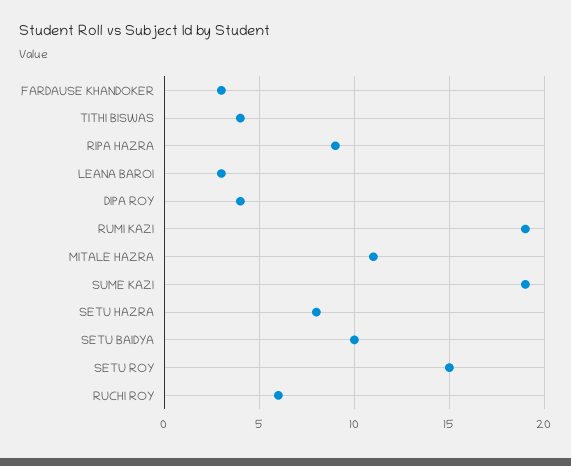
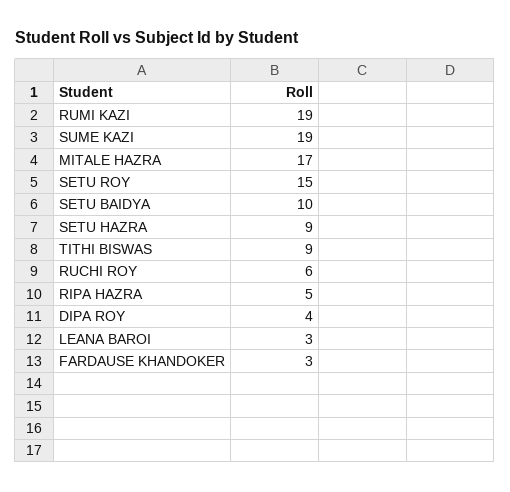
  {
    "FARDAUSE KHANDOKER": 3,
-   "TITHI BISWAS": 4,
+   "TITHI BISWAS": 9,
-   "RIPA HAZRA": 9,
+   "RIPA HAZRA": 5,
    "LEANA BAROI": 3,
    "DIPA ROY": 4,
    "RUMI KAZI": 19,
-   "MITALE HAZRA": 11,
+   "MITALE HAZRA": 17,
    "SUME KAZI": 19,
-   "SETU HAZRA": 8,
+   "SETU HAZRA": 9,
    "SETU BAIDYA": 10,
    "SETU ROY": 15,
    "RUCHI ROY": 6
  }

